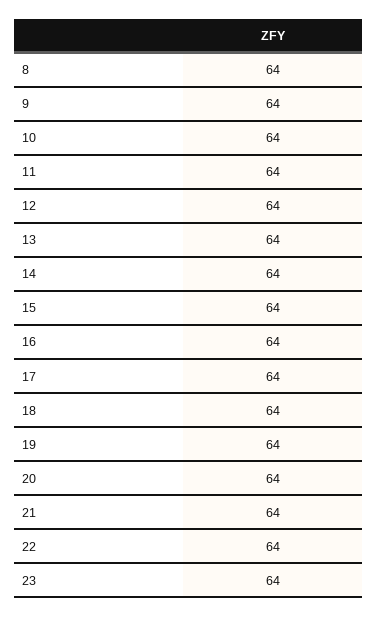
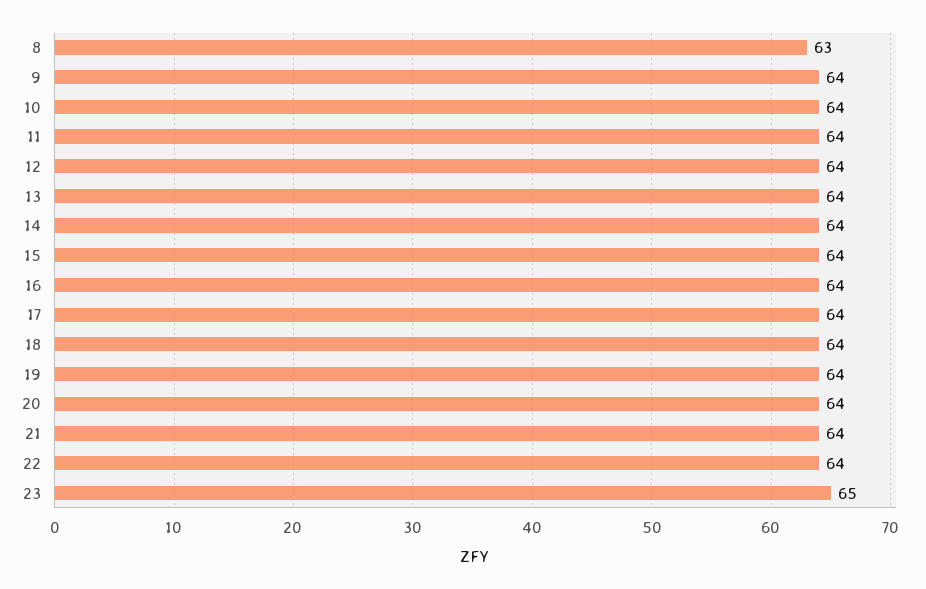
  {
-   "8": 64,
+   "8": 63,
    "9": 64,
    "10": 64,
    "11": 64,
    "12": 64,
    "13": 64,
    "14": 64,
    "15": 64,
    "16": 64,
    "17": 64,
    "18": 64,
    "19": 64,
    "20": 64,
    "21": 64,
    "22": 64,
-   "23": 64
+   "23": 65
  }

